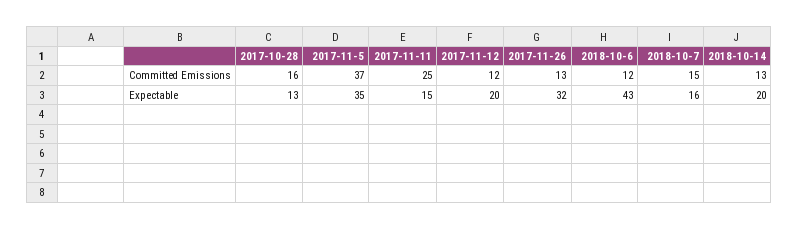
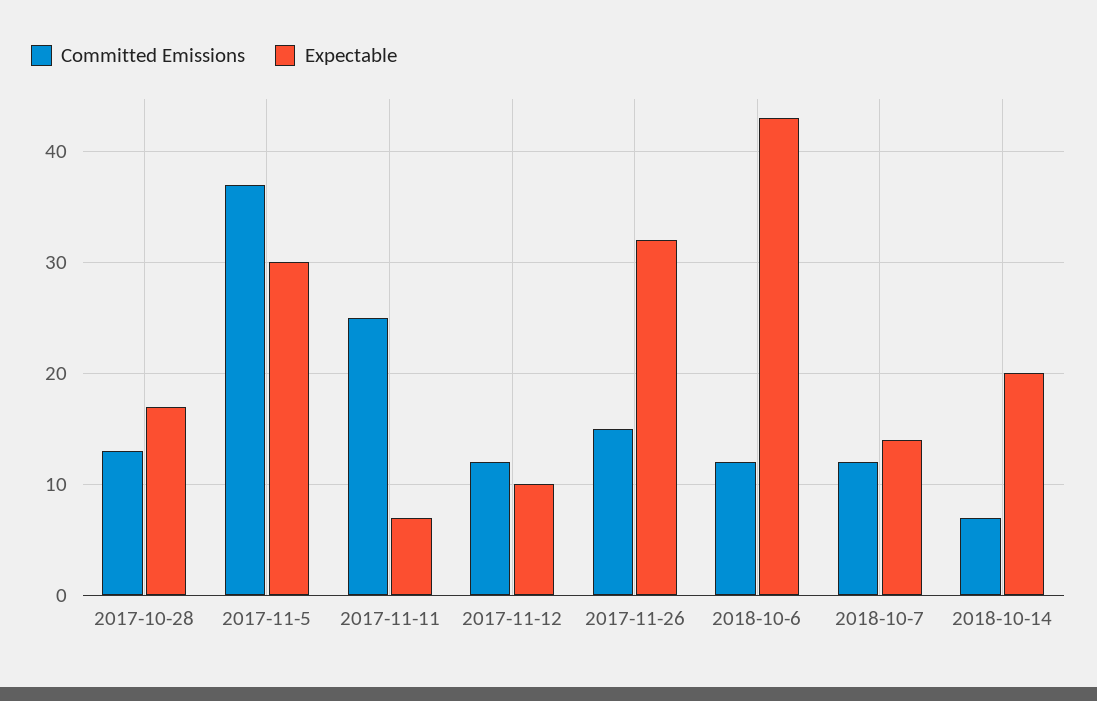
  {
    "Committed Emissions": {
-     "2017-10-28": 16,
+     "2017-10-28": 13,
      "2017-11-5": 37,
      "2017-11-11": 25,
      "2017-11-12": 12,
-     "2017-11-26": 13,
+     "2017-11-26": 15,
      "2018-10-6": 12,
-     "2018-10-7": 15,
+     "2018-10-7": 12,
-     "2018-10-14": 13
+     "2018-10-14": 7
    },
    "Expectable": {
-     "2017-10-28": 13,
+     "2017-10-28": 17,
-     "2017-11-5": 35,
+     "2017-11-5": 30,
-     "2017-11-11": 15,
+     "2017-11-11": 7,
-     "2017-11-12": 20,
+     "2017-11-12": 10,
      "2017-11-26": 32,
      "2018-10-6": 43,
-     "2018-10-7": 16,
+     "2018-10-7": 14,
      "2018-10-14": 20
    }
  }

